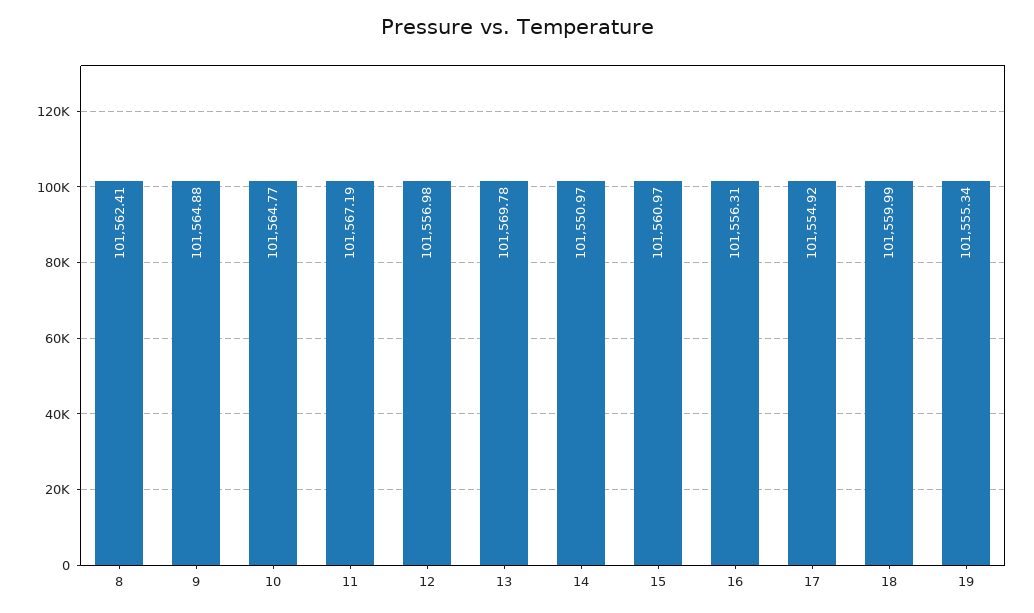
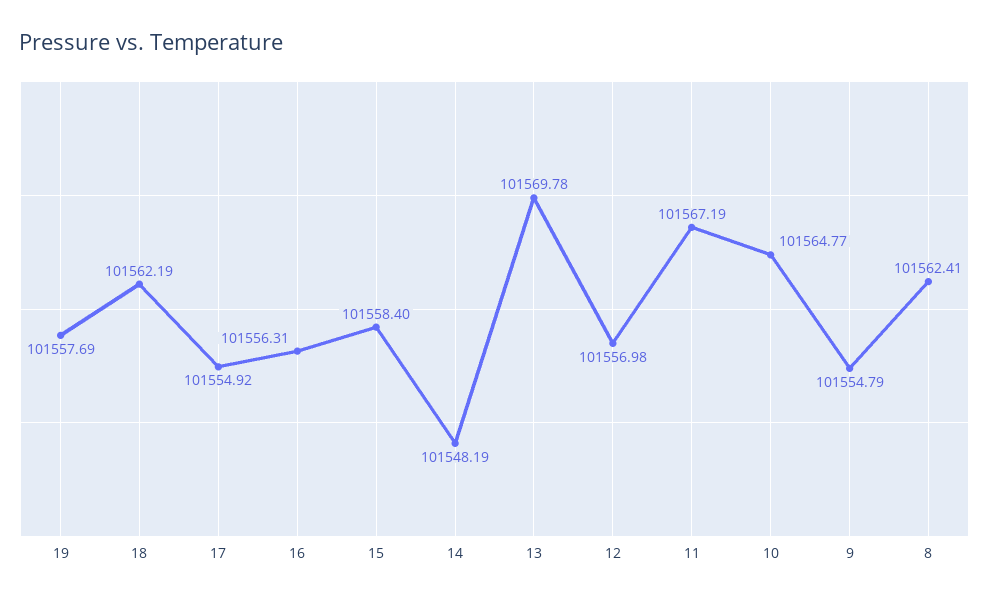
  {
    "8": 101562.41,
-   "9": 101564.88,
+   "9": 101554.79,
    "10": 101564.77,
    "11": 101567.19,
    "12": 101556.98,
    "13": 101569.78,
-   "14": 101550.97,
+   "14": 101548.19,
-   "15": 101560.97,
+   "15": 101558.4,
    "16": 101556.31,
    "17": 101554.92,
-   "18": 101559.99,
+   "18": 101562.19,
-   "19": 101555.34
+   "19": 101557.69
  }

